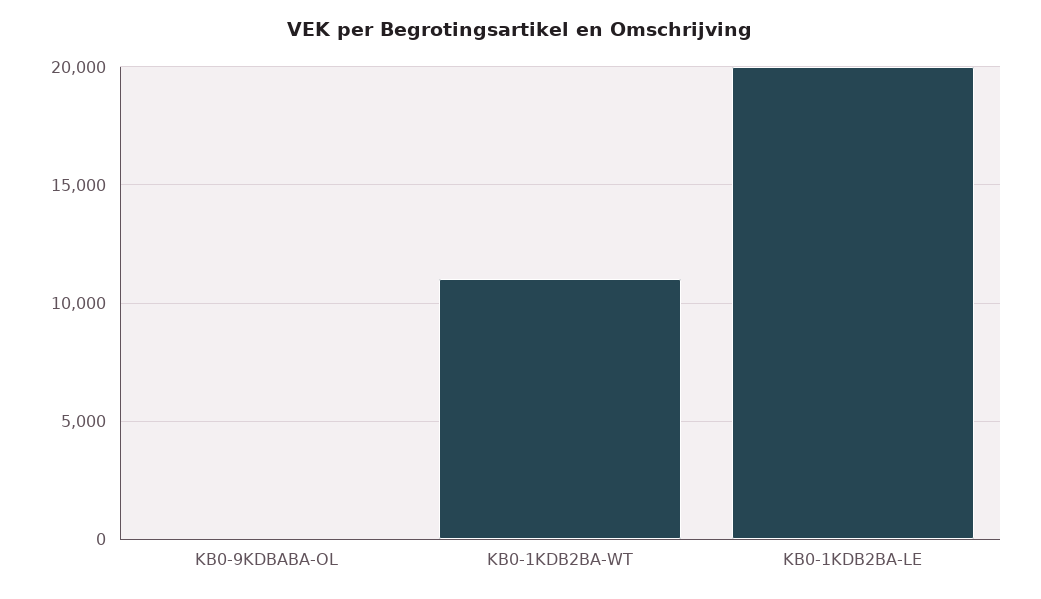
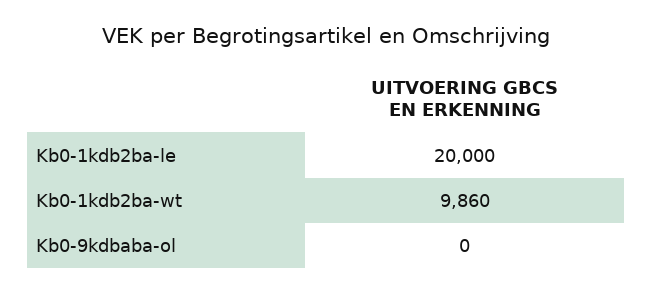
  {
    "KB0-9KDBABA-OL": 0,
-   "KB0-1KDB2BA-WT": 11000,
+   "KB0-1KDB2BA-WT": 9860,
    "KB0-1KDB2BA-LE": 20000
  }

